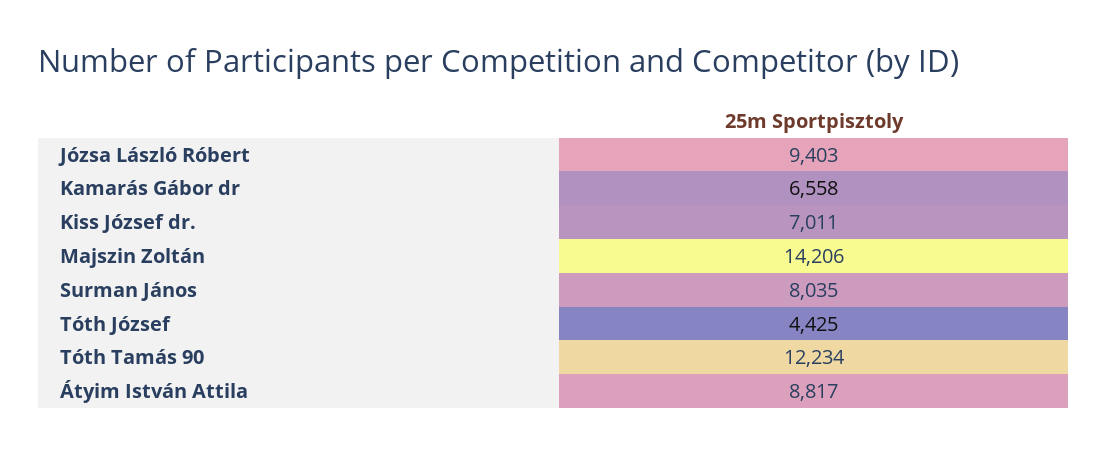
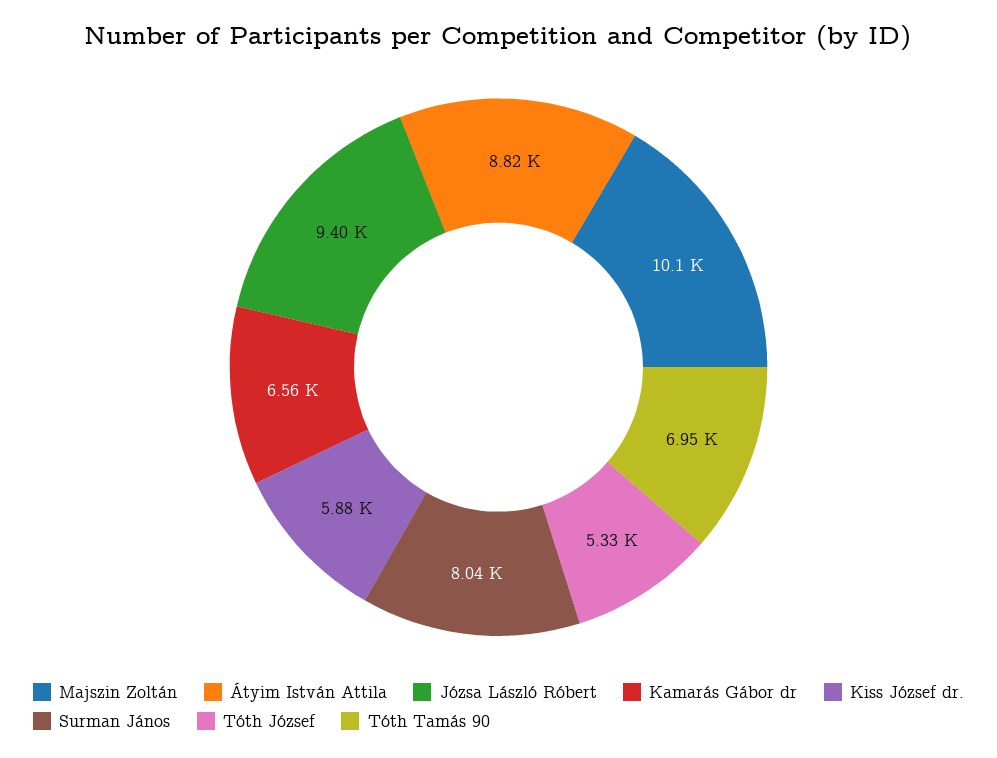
  {
    "Józsa László Róbert": 9403,
    "Kamarás Gábor dr": 6558,
-   "Kiss József dr.": 7011,
+   "Kiss József dr.": 5880,
-   "Majszin Zoltán": 14206,
+   "Majszin Zoltán": 10100,
    "Surman János": 8035,
-   "Tóth József": 4425,
+   "Tóth József": 5330,
-   "Tóth Tamás 90": 12234,
+   "Tóth Tamás 90": 6950,
    "Átyim István Attila": 8817
  }

